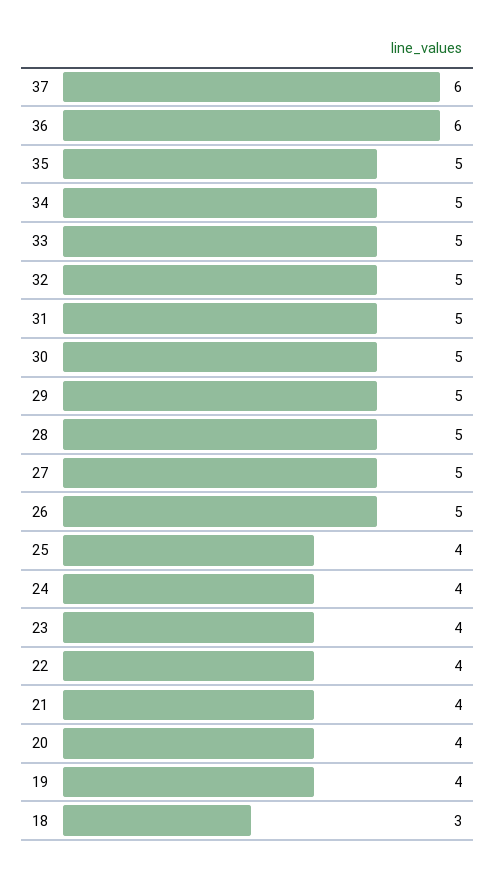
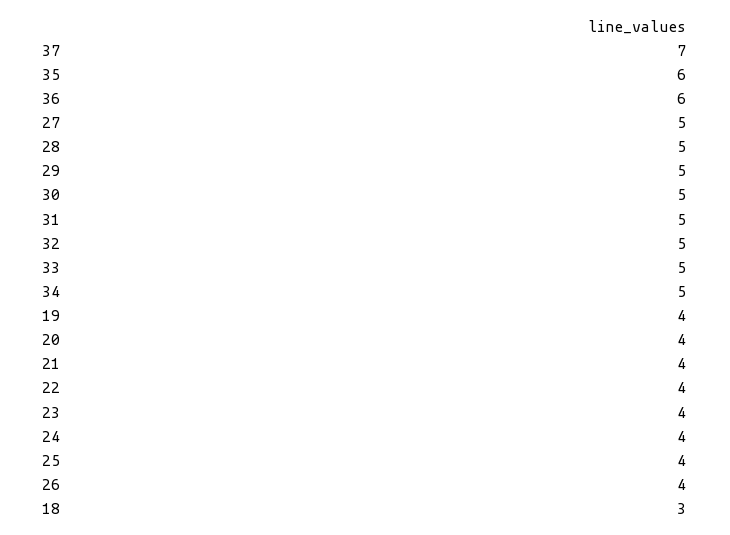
  {
-   "37": 6,
+   "37": 7,
    "36": 6,
-   "35": 5,
+   "35": 6,
    "34": 5,
    "33": 5,
    "32": 5,
    "31": 5,
    "30": 5,
    "29": 5,
    "28": 5,
    "27": 5,
-   "26": 5,
+   "26": 4,
    "25": 4,
    "24": 4,
    "23": 4,
    "22": 4,
    "21": 4,
    "20": 4,
    "19": 4,
    "18": 3
  }

